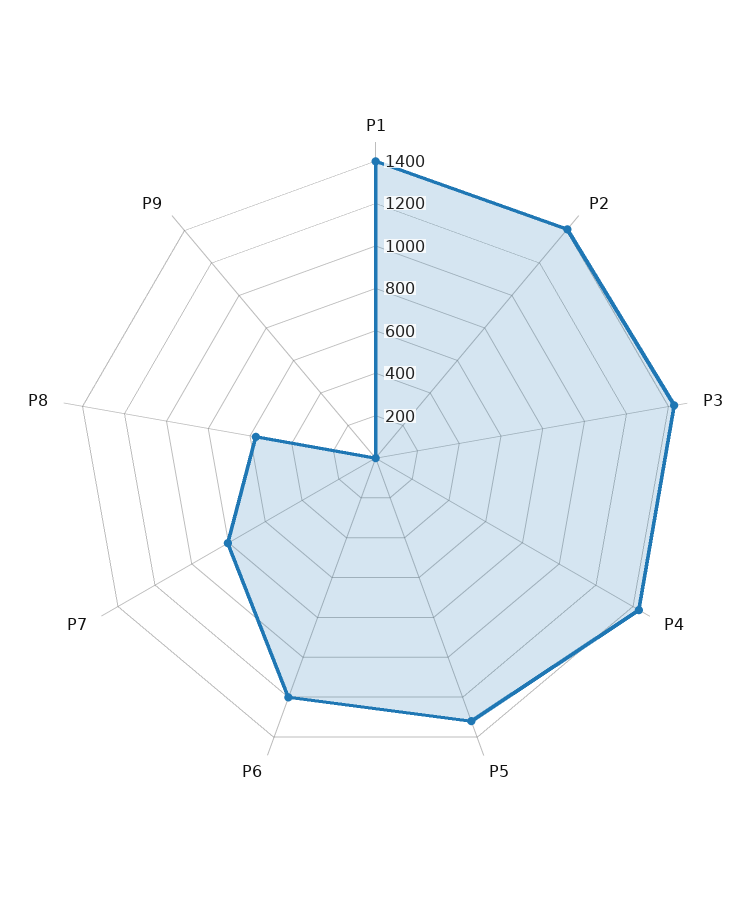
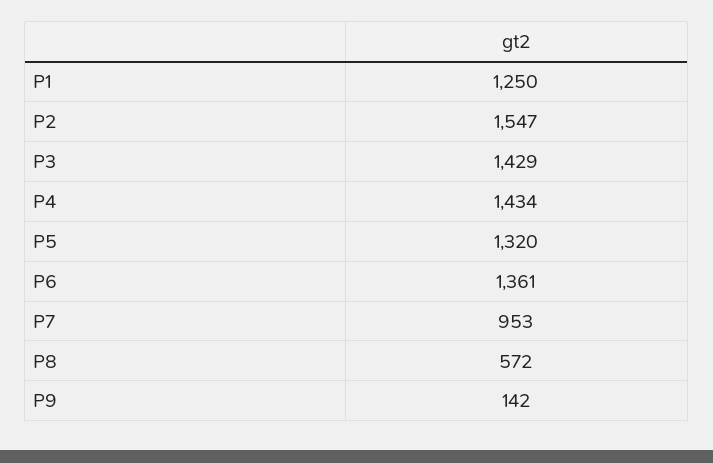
  {
-   "P1": 1400,
+   "P1": 1250,
-   "P2": 1400,
+   "P2": 1547,
    "P3": 1429,
    "P4": 1434,
    "P5": 1320,
-   "P6": 1200,
+   "P6": 1361,
-   "P7": 800,
+   "P7": 953,
    "P8": 572,
-   "P9": 0
+   "P9": 142
  }

